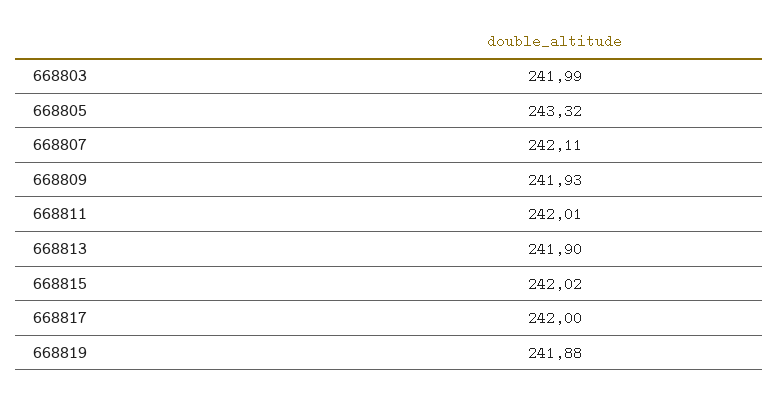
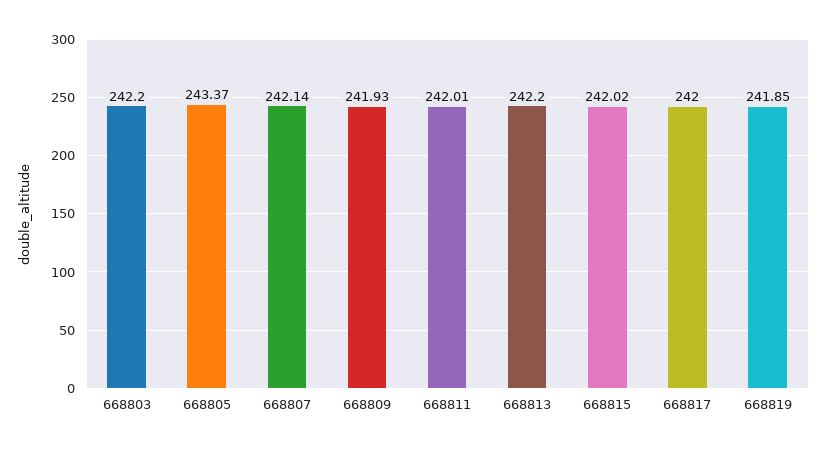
  {
-   "668803": 241.99,
+   "668803": 242.2,
-   "668805": 243.32,
+   "668805": 243.37,
-   "668807": 242.11,
+   "668807": 242.14,
    "668809": 241.93,
    "668811": 242.01,
-   "668813": 241.9,
+   "668813": 242.2,
    "668815": 242.02,
    "668817": 242,
-   "668819": 241.88
+   "668819": 241.85
  }

